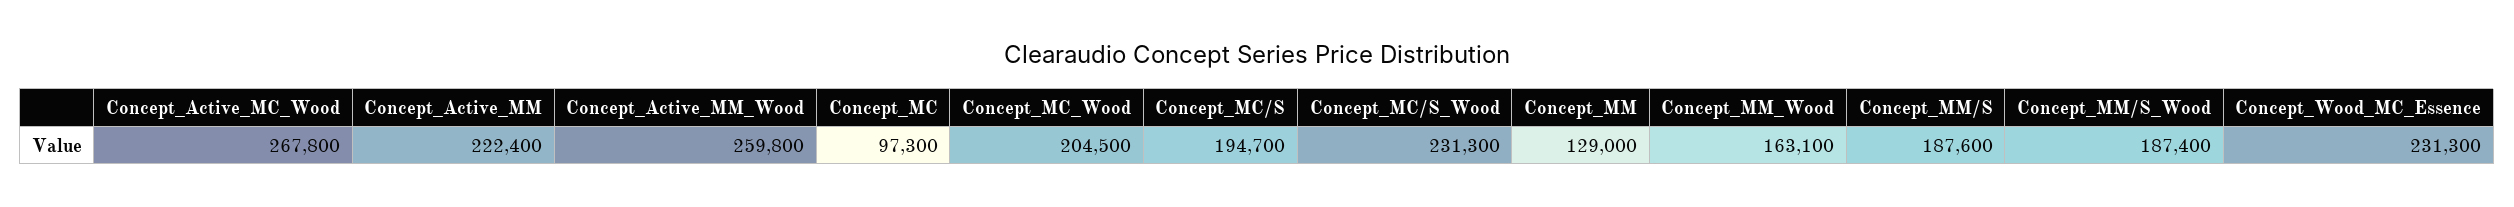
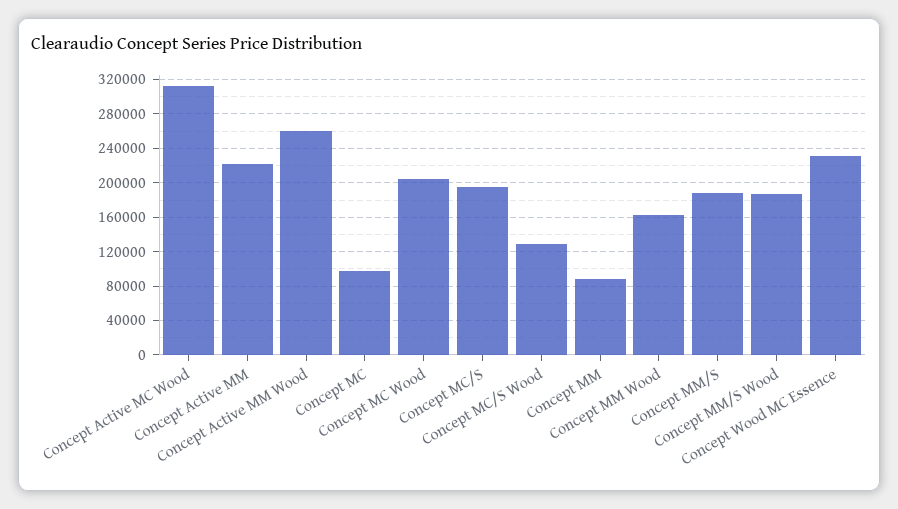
  {
-   "Concept_Active_MC_Wood": 267800,
+   "Concept_Active_MC_Wood": 310000,
    "Concept_Active_MM": 222400,
    "Concept_Active_MM_Wood": 259800,
    "Concept_MC": 97300,
    "Concept_MC_Wood": 204500,
    "Concept_MC/S": 194700,
-   "Concept_MC/S_Wood": 231300,
+   "Concept_MC/S_Wood": 130000,
-   "Concept_MM": 129000,
+   "Concept_MM": 90000,
    "Concept_MM_Wood": 163100,
    "Concept_MM/S": 187600,
    "Concept_MM/S_Wood": 187400,
    "Concept_Wood_MC_Essence": 231300
  }

